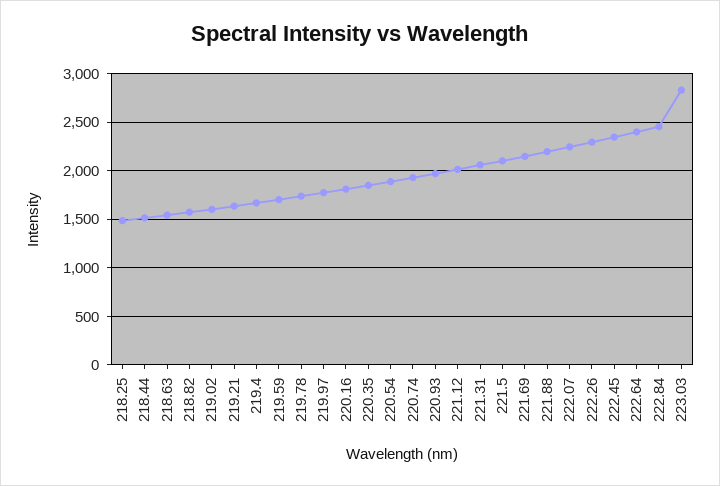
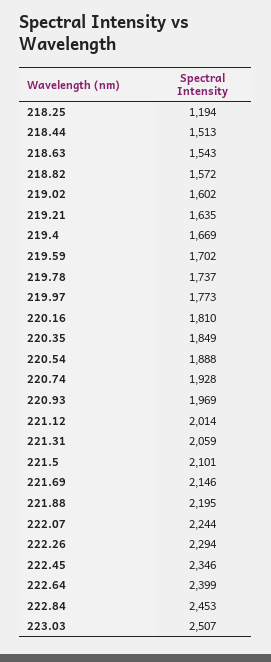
  {
-   "218.25": 1500,
+   "218.25": 1194,
    "218.44": 1513,
    "218.63": 1543,
    "218.82": 1572,
    "219.02": 1602,
    "219.21": 1635,
    "219.4": 1669,
    "219.59": 1702,
    "219.78": 1737,
    "219.97": 1773,
    "220.16": 1810,
    "220.35": 1849,
    "220.54": 1888,
    "220.74": 1928,
    "220.93": 1969,
    "221.12": 2014,
    "221.31": 2059,
    "221.5": 2101,
    "221.69": 2146,
    "221.88": 2195,
    "222.07": 2244,
    "222.26": 2294,
    "222.45": 2346,
    "222.64": 2399,
    "222.84": 2453,
-   "223.03": 2800
+   "223.03": 2507
  }

